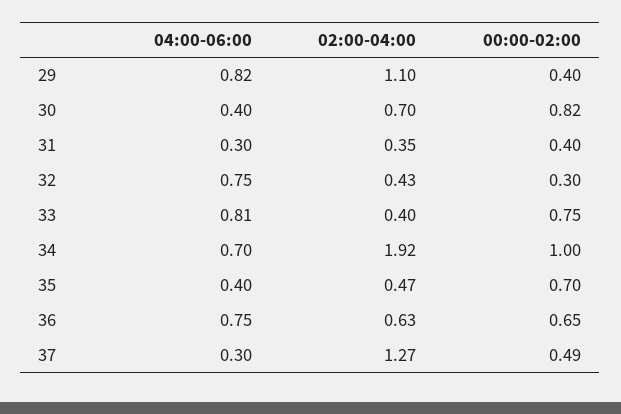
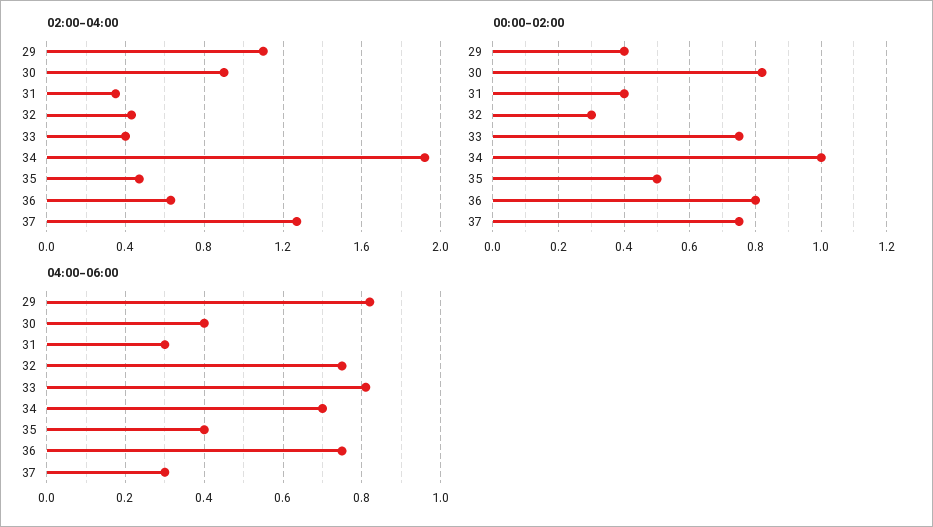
  {
    "04:00-06:00": {
      "29": 0.82,
      "30": 0.4,
      "31": 0.3,
      "32": 0.75,
      "33": 0.81,
      "34": 0.7,
      "35": 0.4,
      "36": 0.75,
      "37": 0.3
    },
    "02:00-04:00": {
      "29": 1.1,
-     "30": 0.7,
+     "30": 0.9,
      "31": 0.35,
      "32": 0.43,
      "33": 0.4,
      "34": 1.92,
      "35": 0.47,
      "36": 0.63,
      "37": 1.27
    },
    "00:00-02:00": {
      "29": 0.4,
      "30": 0.82,
      "31": 0.4,
      "32": 0.3,
      "33": 0.75,
      "34": 1,
-     "35": 0.7,
+     "35": 0.5,
-     "36": 0.65,
+     "36": 0.8,
-     "37": 0.49
+     "37": 0.75
    }
  }

